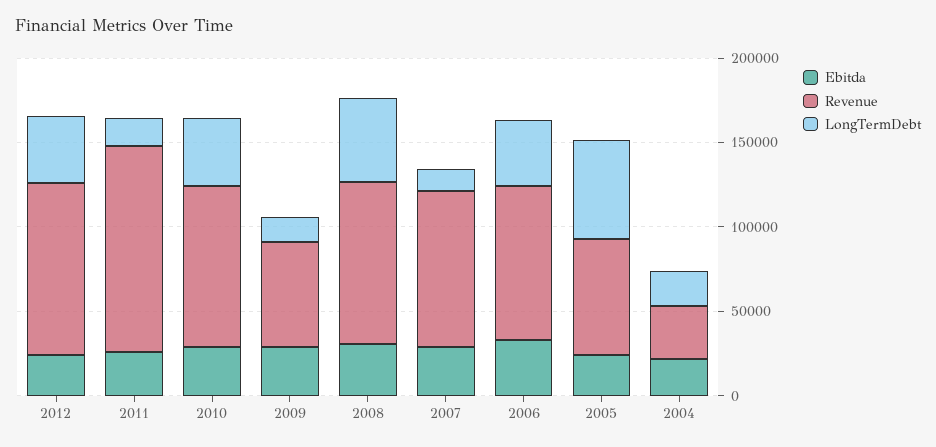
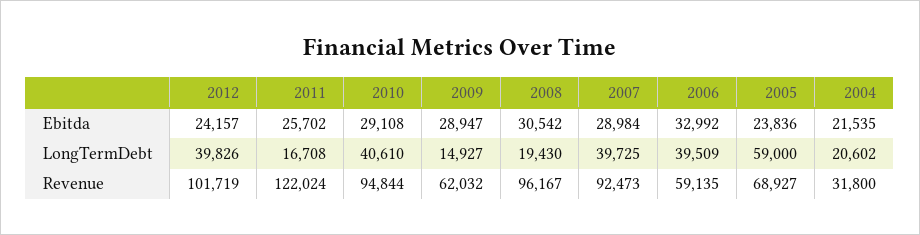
  {
    "Ebitda": {
      "2012": 24157,
      "2011": 25702,
      "2010": 29108,
      "2009": 28947,
      "2008": 30542,
      "2007": 28984,
      "2006": 32992,
      "2005": 23836,
      "2004": 21535
    },
    "Revenue": {
      "2012": 101719,
      "2011": 122024,
      "2010": 94844,
      "2009": 62032,
      "2008": 96167,
      "2007": 92473,
-     "2006": 90000,
+     "2006": 59135,
      "2005": 68927,
      "2004": 31800
    },
    "LongTermDebt": {
      "2012": 39826,
      "2011": 16708,
      "2010": 40610,
      "2009": 14927,
-     "2008": 50000,
+     "2008": 19430,
-     "2007": 10000,
+     "2007": 39725,
      "2006": 39509,
      "2005": 59000,
      "2004": 20602
    }
  }

